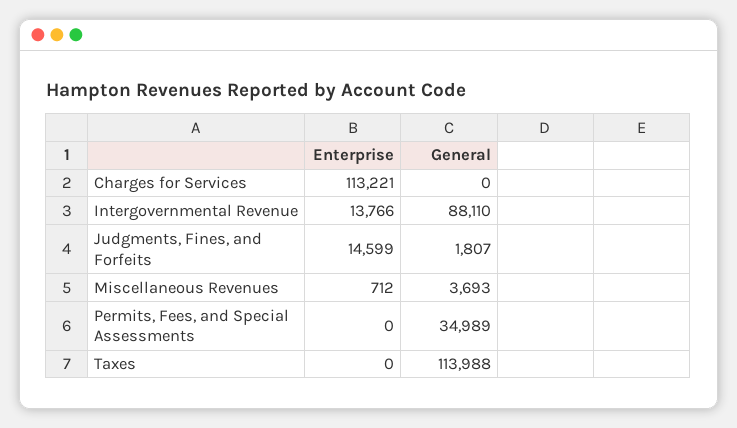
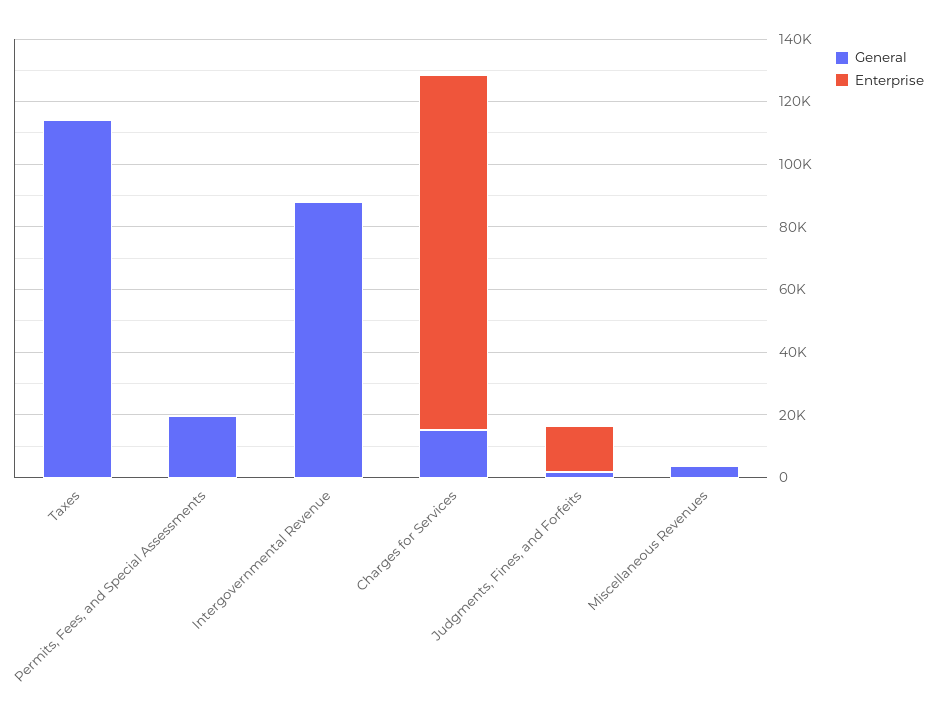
  {
    "Enterprise": {
      "Charges for Services": 113221,
-     "Intergovernmental Revenue": 13766,
+     "Intergovernmental Revenue": 0,
      "Judgments, Fines, and Forfeits": 14599,
      "Miscellaneous Revenues": 712,
      "Permits, Fees, and Special Assessments": 0,
      "Taxes": 0
    },
    "General": {
-     "Charges for Services": 0,
+     "Charges for Services": 15000,
      "Intergovernmental Revenue": 88110,
      "Judgments, Fines, and Forfeits": 1807,
      "Miscellaneous Revenues": 3693,
-     "Permits, Fees, and Special Assessments": 34989,
+     "Permits, Fees, and Special Assessments": 20000,
      "Taxes": 113988
    }
  }

